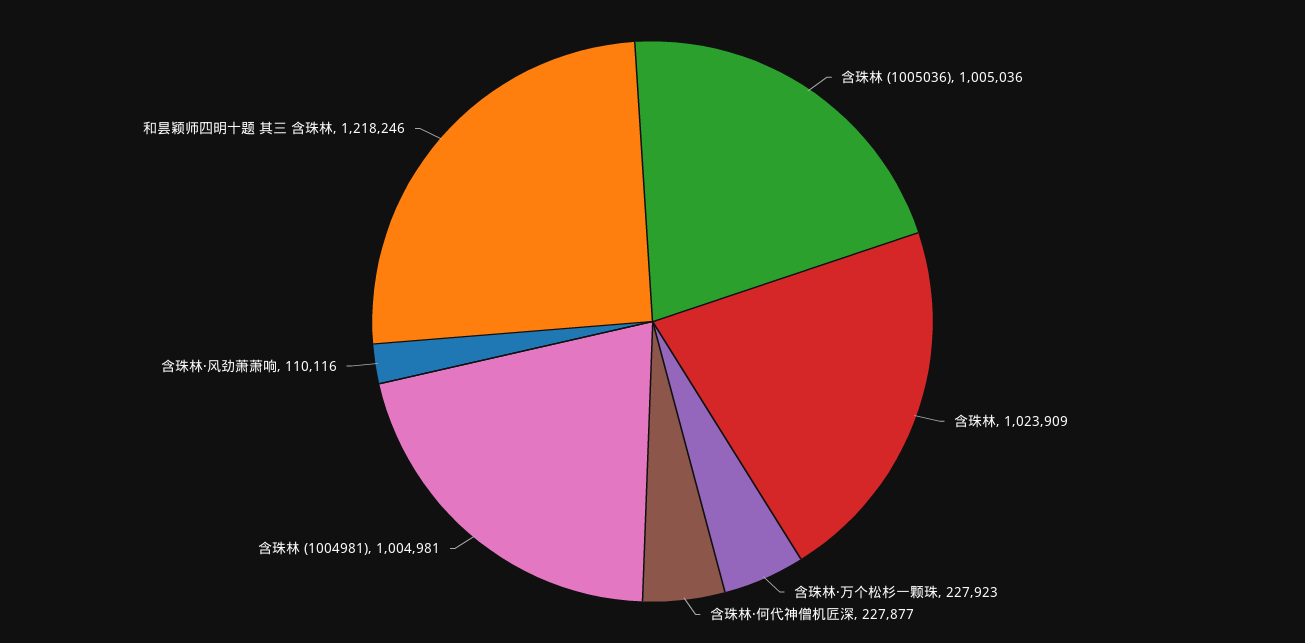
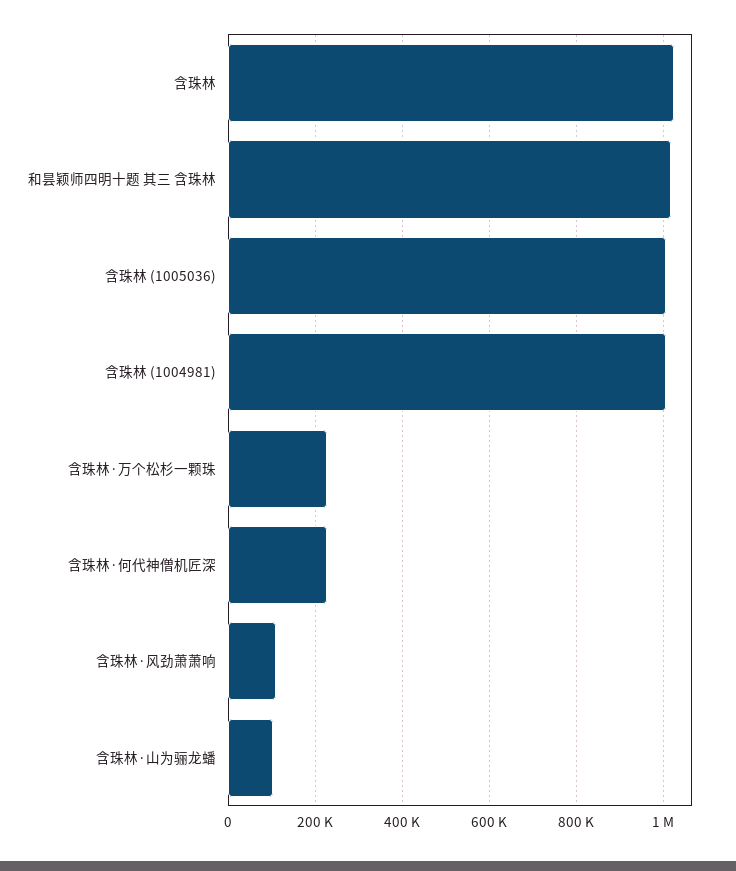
  {
    "含珠林 (1005036)": 1005036,
    "含珠林": 1023909,
    "含珠林·万个松杉一颗珠": 227923,
    "含珠林·何代神僧机匠深": 227877,
    "含珠林 (1004981)": 1004981,
    "含珠林·风劲萧萧响": 110116,
-   "和昙颖师四明十题 其三 含珠林": 1218246
+   "和昙颖师四明十题 其三 含珠林": 1020000,
+   "含珠林·山为骊龙蟠": 100000
  }

